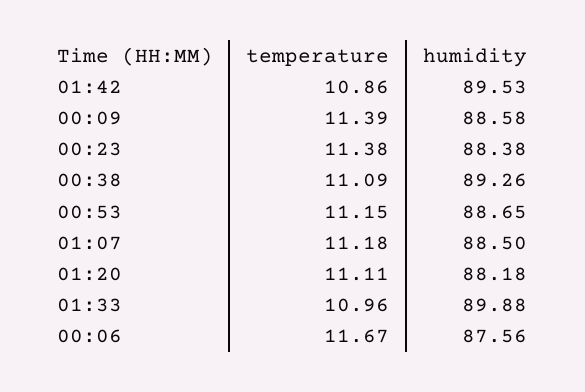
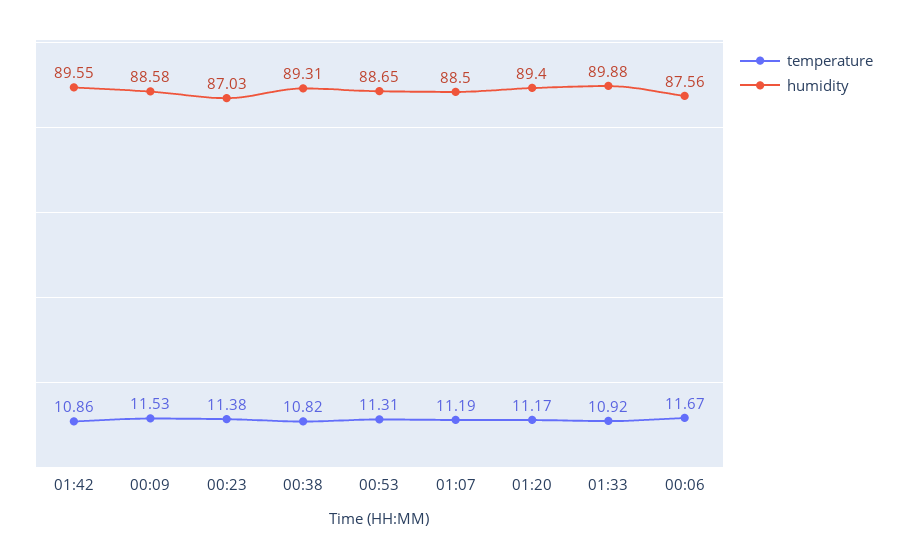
  {
    "temperature": {
      "01:42": 10.86,
-     "00:09": 11.39,
+     "00:09": 11.53,
      "00:23": 11.38,
-     "00:38": 11.09,
+     "00:38": 10.82,
-     "00:53": 11.15,
+     "00:53": 11.31,
-     "01:07": 11.18,
+     "01:07": 11.19,
-     "01:20": 11.11,
+     "01:20": 11.17,
-     "01:33": 10.96,
+     "01:33": 10.92,
      "00:06": 11.67
    },
    "humidity": {
-     "01:42": 89.53,
+     "01:42": 89.55,
      "00:09": 88.58,
-     "00:23": 88.38,
+     "00:23": 87.03,
-     "00:38": 89.26,
+     "00:38": 89.31,
      "00:53": 88.65,
      "01:07": 88.5,
-     "01:20": 88.18,
+     "01:20": 89.4,
      "01:33": 89.88,
      "00:06": 87.56
    }
  }

